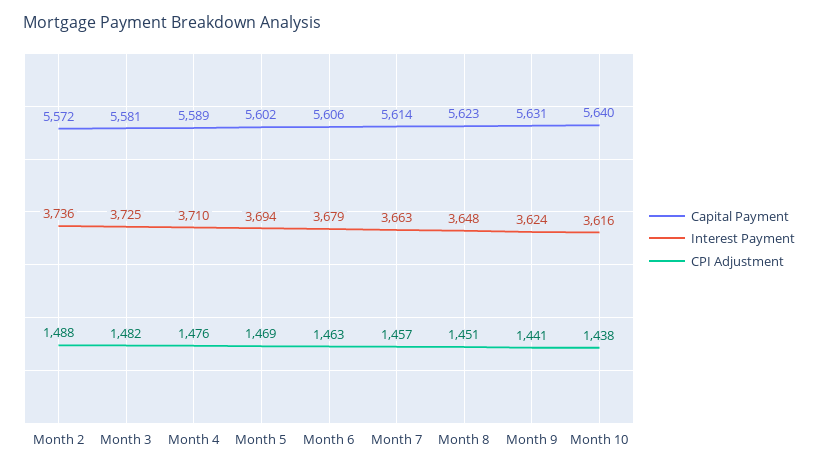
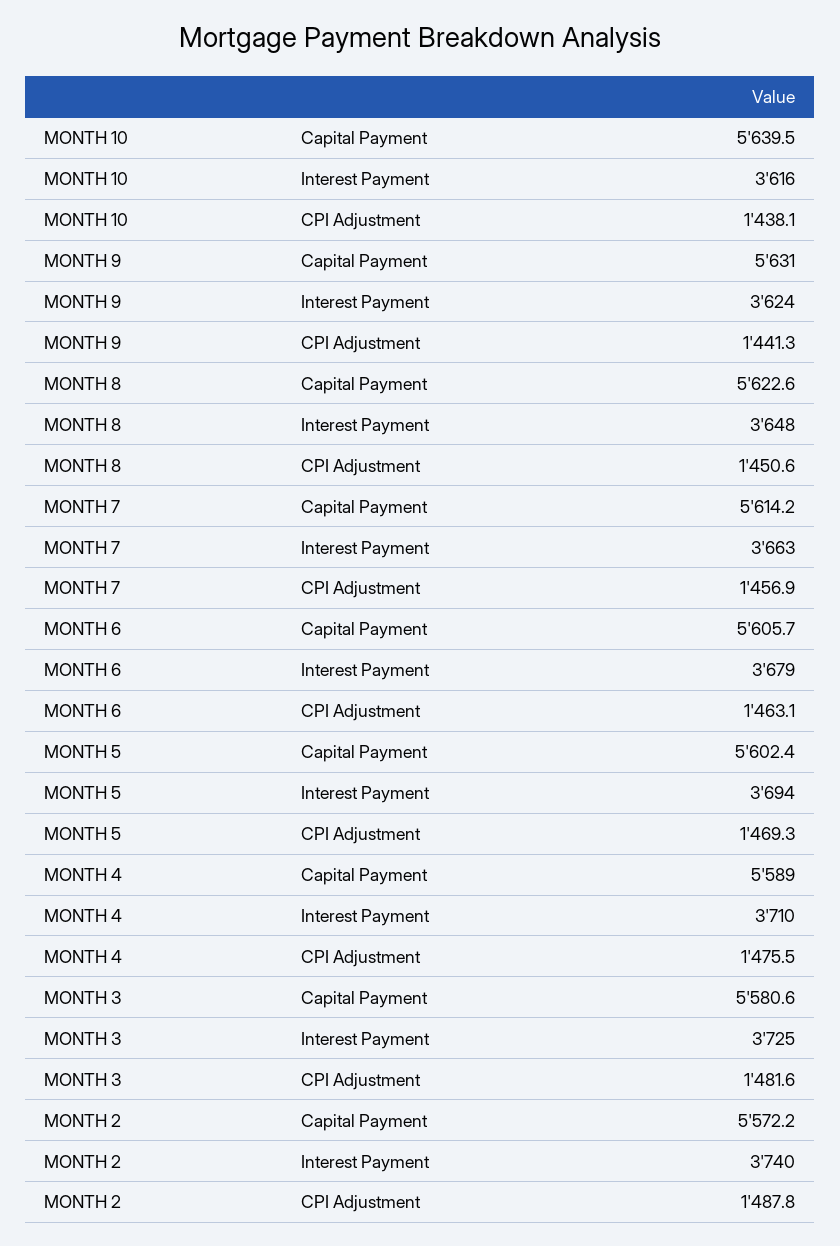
  {
    "Capital Payment": {
      "Month 2": 5572.2,
      "Month 3": 5580.6,
      "Month 4": 5589,
      "Month 5": 5602.4,
      "Month 6": 5605.7,
      "Month 7": 5614.2,
      "Month 8": 5622.6,
      "Month 9": 5631,
      "Month 10": 5639.5
    },
    "Interest Payment": {
-     "Month 2": 3736,
+     "Month 2": 3740,
      "Month 3": 3725,
      "Month 4": 3710,
      "Month 5": 3694,
      "Month 6": 3679,
      "Month 7": 3663,
      "Month 8": 3648,
      "Month 9": 3624,
      "Month 10": 3616
    },
    "CPI Adjustment": {
      "Month 2": 1487.8,
      "Month 3": 1481.6,
      "Month 4": 1475.5,
      "Month 5": 1469.3,
      "Month 6": 1463.1,
      "Month 7": 1456.9,
      "Month 8": 1450.6,
      "Month 9": 1441.3,
      "Month 10": 1438.1
    }
  }

